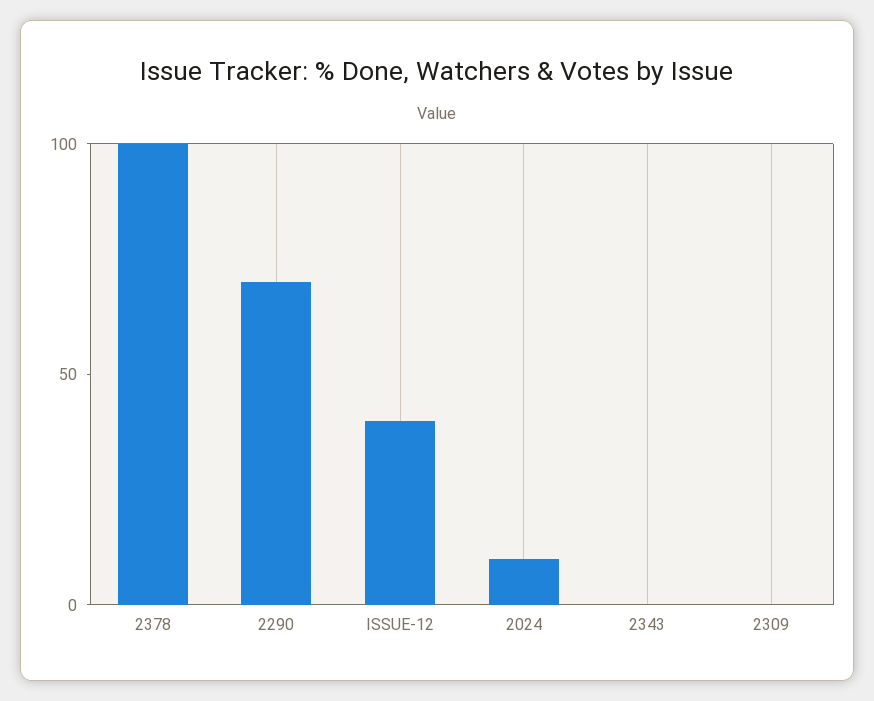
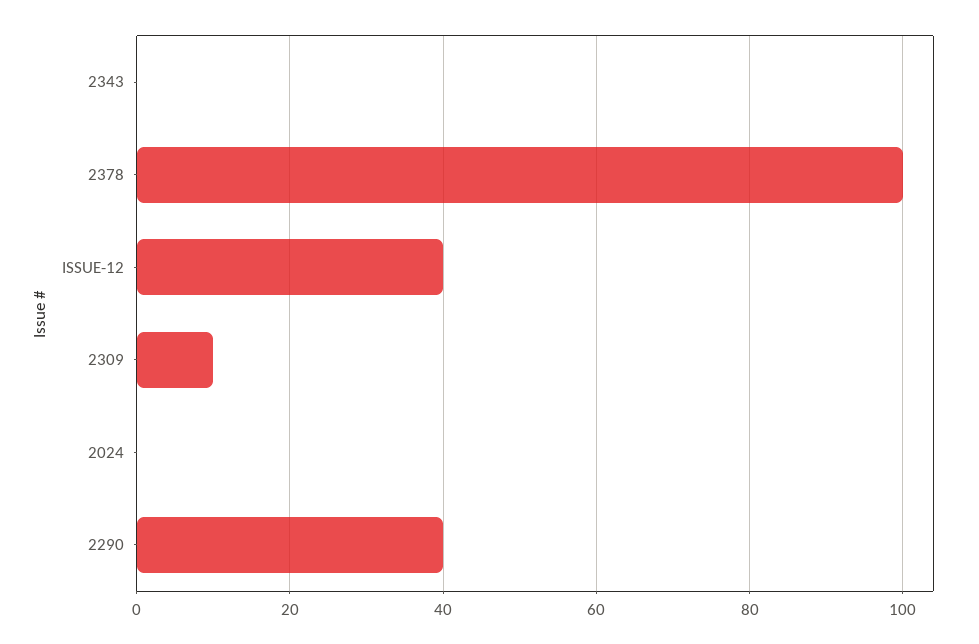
  {
    "2378": 100,
-   "2290": 70,
+   "2290": 40,
    "ISSUE-12": 40,
-   "2024": 10,
+   "2024": 0,
    "2343": 0,
-   "2309": 0
+   "2309": 10
  }

